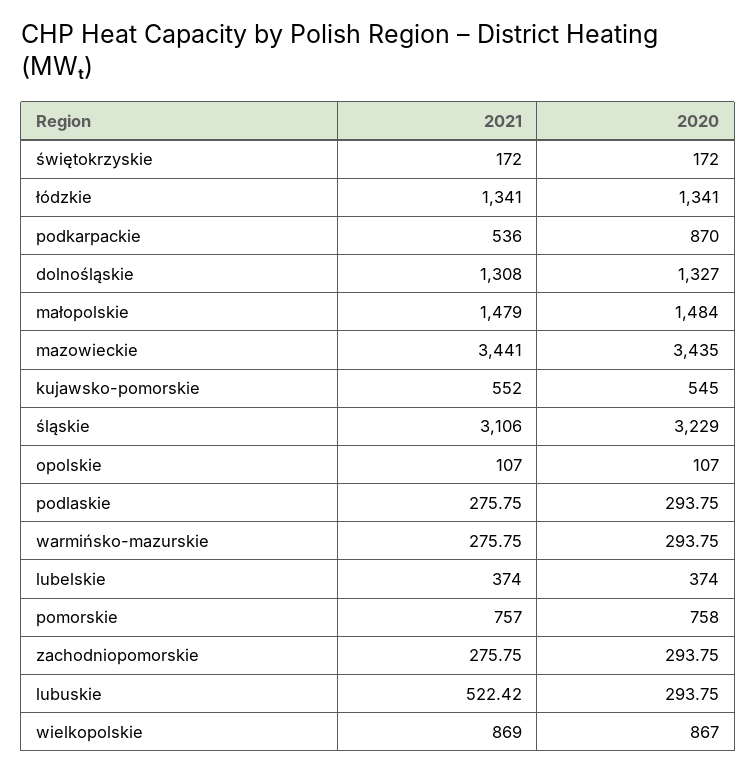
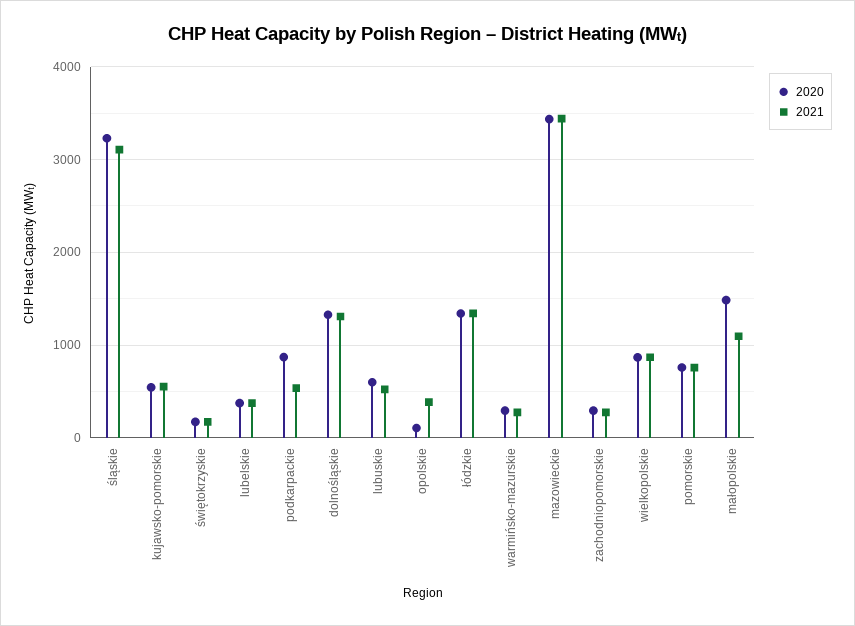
  {
    "2021": {
      "świętokrzyskie": 172,
      "łódzkie": 1341,
      "podkarpackie": 536,
      "dolnośląskie": 1308,
-     "małopolskie": 1479,
+     "małopolskie": 1100,
      "mazowieckie": 3441,
      "kujawsko-pomorskie": 552,
      "śląskie": 3106,
-     "opolskie": 107,
+     "opolskie": 400,
-     "podlaskie": 275.75,
      "warmińsko-mazurskie": 275.75,
      "lubelskie": 374,
      "pomorskie": 757,
      "zachodniopomorskie": 275.75,
      "lubuskie": 522.42,
      "wielkopolskie": 869
    },
    "2020": {
      "świętokrzyskie": 172,
      "łódzkie": 1341,
      "podkarpackie": 870,
      "dolnośląskie": 1327,
      "małopolskie": 1484,
      "mazowieckie": 3435,
      "kujawsko-pomorskie": 545,
      "śląskie": 3229,
      "opolskie": 107,
-     "podlaskie": 293.75,
      "warmińsko-mazurskie": 293.75,
      "lubelskie": 374,
      "pomorskie": 758,
      "zachodniopomorskie": 293.75,
-     "lubuskie": 293.75,
+     "lubuskie": 600,
      "wielkopolskie": 867
    }
  }

